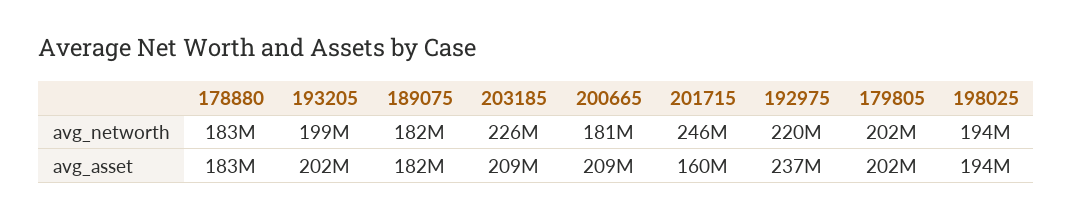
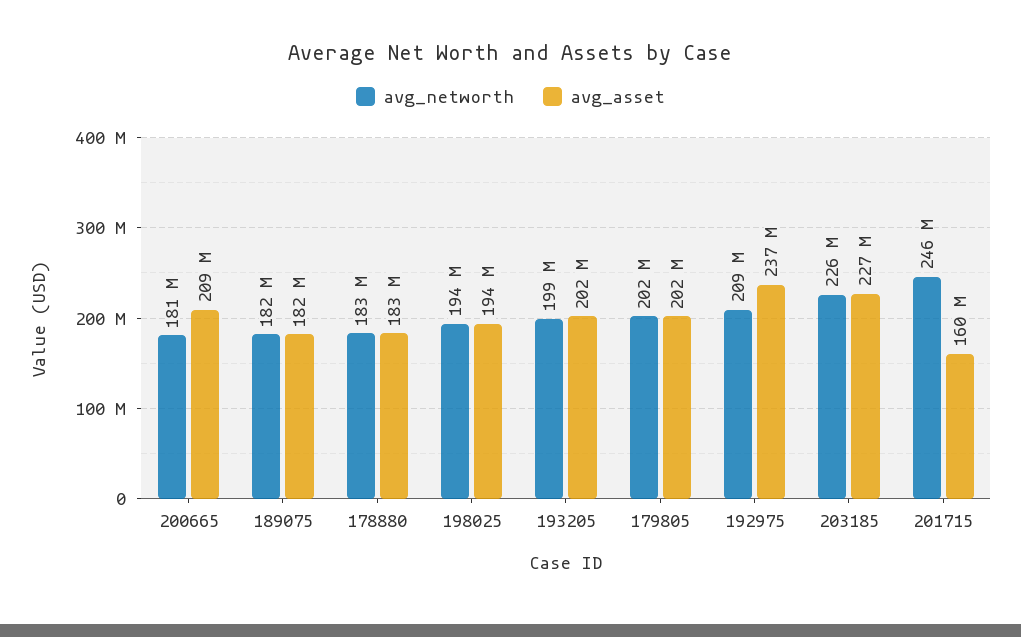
  {
    "avg_networth": {
      "178880": 183000000,
      "193205": 199000000,
      "189075": 182000000,
      "203185": 226000000,
      "200665": 181000000,
      "201715": 246000000,
-     "192975": 220000000,
+     "192975": 209000000,
      "179805": 202000000,
      "198025": 194000000
    },
    "avg_asset": {
      "178880": 183000000,
      "193205": 202000000,
      "189075": 182000000,
-     "203185": 209000000,
+     "203185": 227000000,
      "200665": 209000000,
      "201715": 160000000,
      "192975": 237000000,
      "179805": 202000000,
      "198025": 194000000
    }
  }

